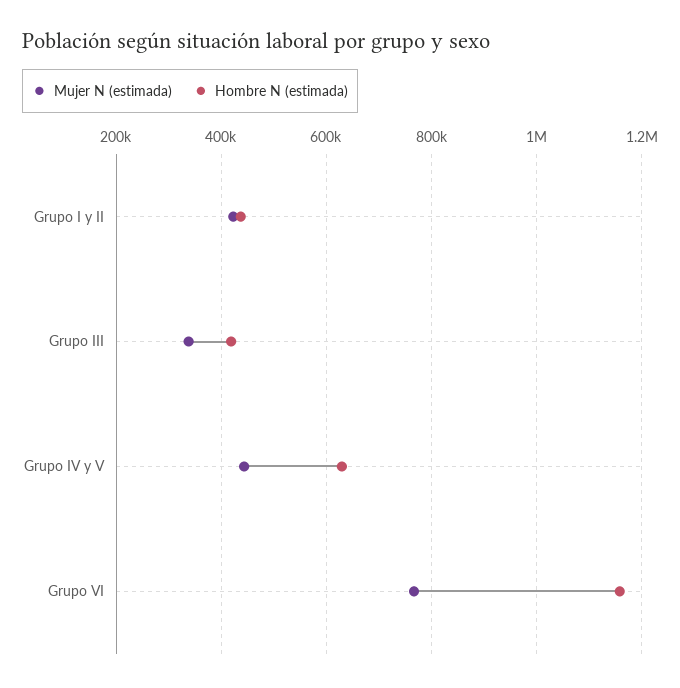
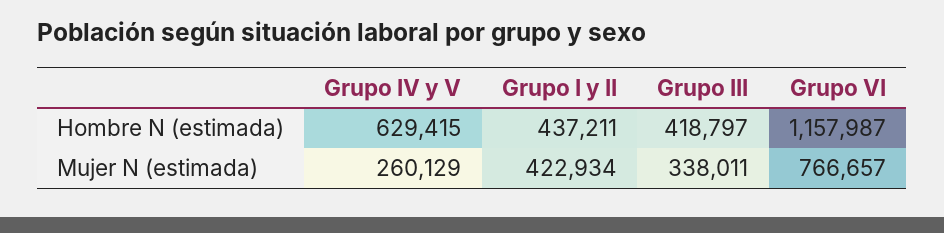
  {
    "Mujer N (estimada)": {
      "Grupo I y II": 422934,
      "Grupo III": 338011,
-     "Grupo IV y V": 440000,
+     "Grupo IV y V": 260129,
      "Grupo VI": 766657
    },
    "Hombre N (estimada)": {
      "Grupo I y II": 437211,
      "Grupo III": 418797,
      "Grupo IV y V": 629415,
      "Grupo VI": 1157987
    }
  }

